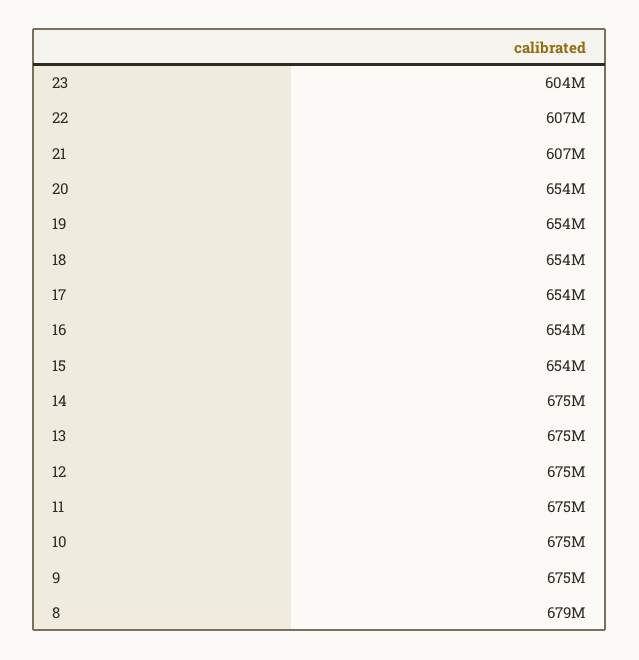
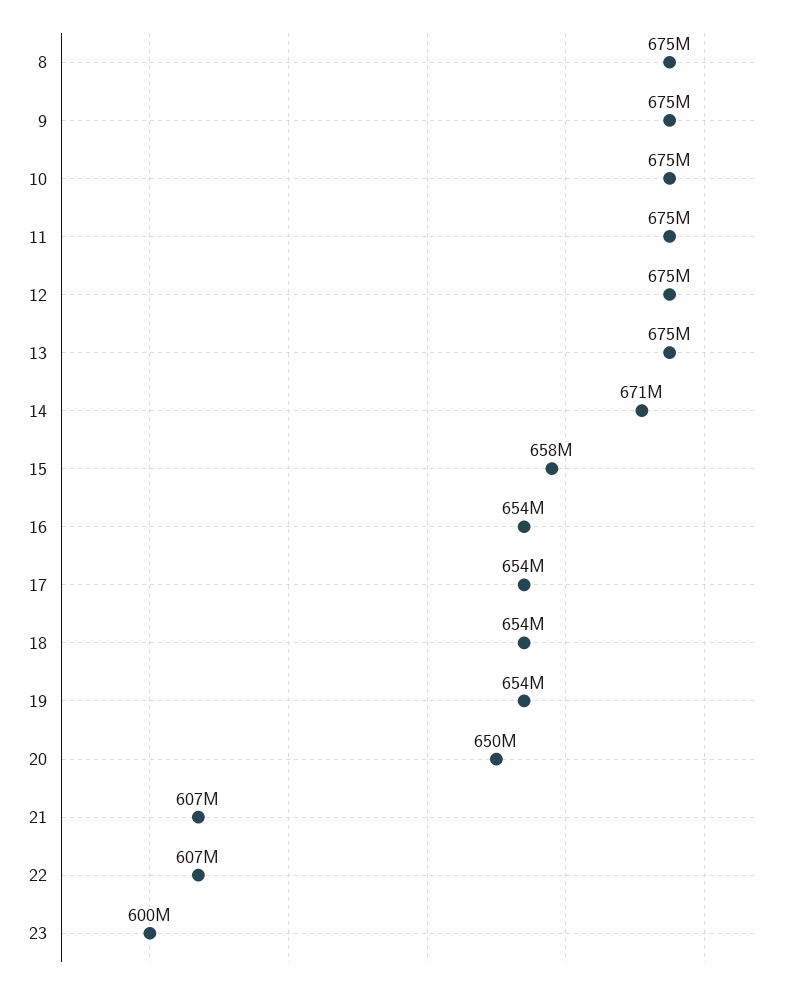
  {
-   "23": 604000000,
+   "23": 600000000,
    "22": 607000000,
    "21": 607000000,
-   "20": 654000000,
+   "20": 650000000,
    "19": 654000000,
    "18": 654000000,
    "17": 654000000,
    "16": 654000000,
-   "15": 654000000,
+   "15": 658000000,
-   "14": 675000000,
+   "14": 671000000,
    "13": 675000000,
    "12": 675000000,
    "11": 675000000,
    "10": 675000000,
    "9": 675000000,
-   "8": 679000000
+   "8": 675000000
  }

